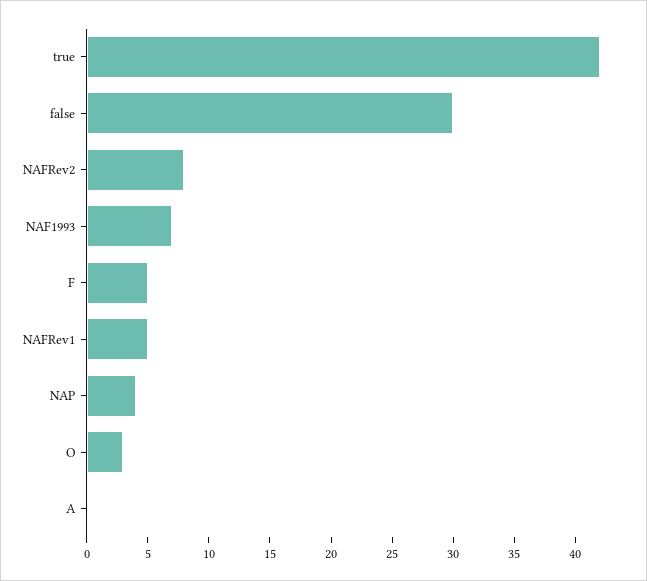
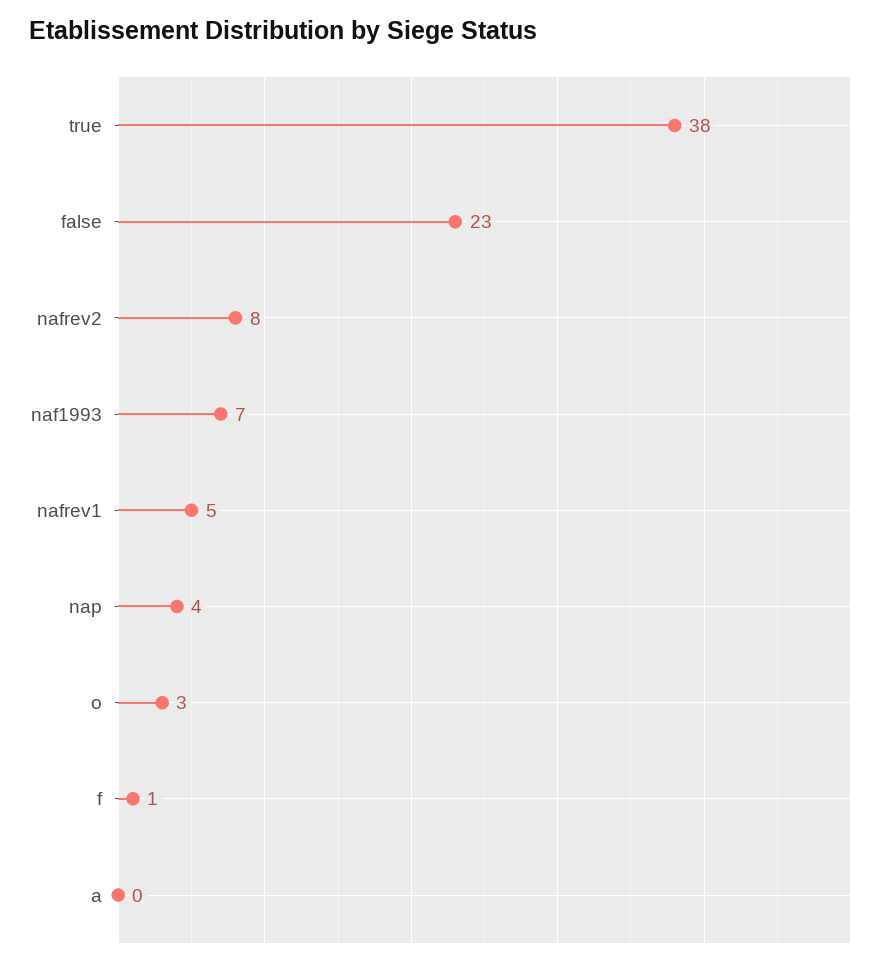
  {
-   "true": 42,
+   "true": 38,
-   "false": 30,
+   "false": 23,
    "NAFRev2": 8,
    "NAF1993": 7,
-   "F": 5,
+   "F": 1,
    "NAFRev1": 5,
    "NAP": 4,
    "O": 3,
    "A": 0
  }

